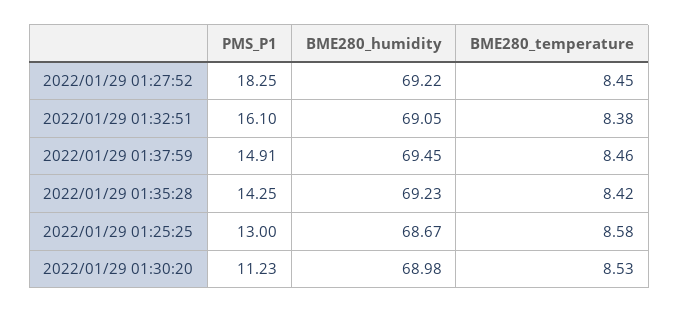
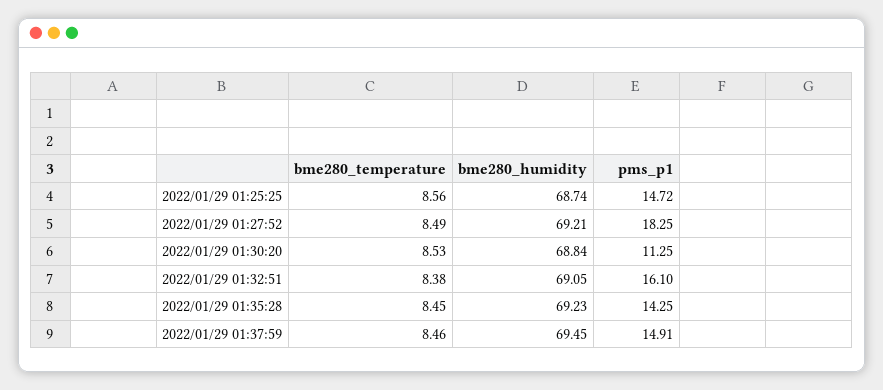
  {
    "PMS_P1": {
      "2022/01/29 01:27:52": 18.25,
      "2022/01/29 01:32:51": 16.1,
      "2022/01/29 01:37:59": 14.91,
      "2022/01/29 01:35:28": 14.25,
-     "2022/01/29 01:25:25": 13,
+     "2022/01/29 01:25:25": 14.72,
-     "2022/01/29 01:30:20": 11.23
+     "2022/01/29 01:30:20": 11.25
    },
    "BME280_humidity": {
-     "2022/01/29 01:27:52": 69.22,
+     "2022/01/29 01:27:52": 69.21,
      "2022/01/29 01:32:51": 69.05,
      "2022/01/29 01:37:59": 69.45,
      "2022/01/29 01:35:28": 69.23,
-     "2022/01/29 01:25:25": 68.67,
+     "2022/01/29 01:25:25": 68.74,
-     "2022/01/29 01:30:20": 68.98
+     "2022/01/29 01:30:20": 68.84
    },
    "BME280_temperature": {
-     "2022/01/29 01:27:52": 8.45,
+     "2022/01/29 01:27:52": 8.49,
      "2022/01/29 01:32:51": 8.38,
      "2022/01/29 01:37:59": 8.46,
-     "2022/01/29 01:35:28": 8.42,
+     "2022/01/29 01:35:28": 8.45,
-     "2022/01/29 01:25:25": 8.58,
+     "2022/01/29 01:25:25": 8.56,
      "2022/01/29 01:30:20": 8.53
    }
  }

